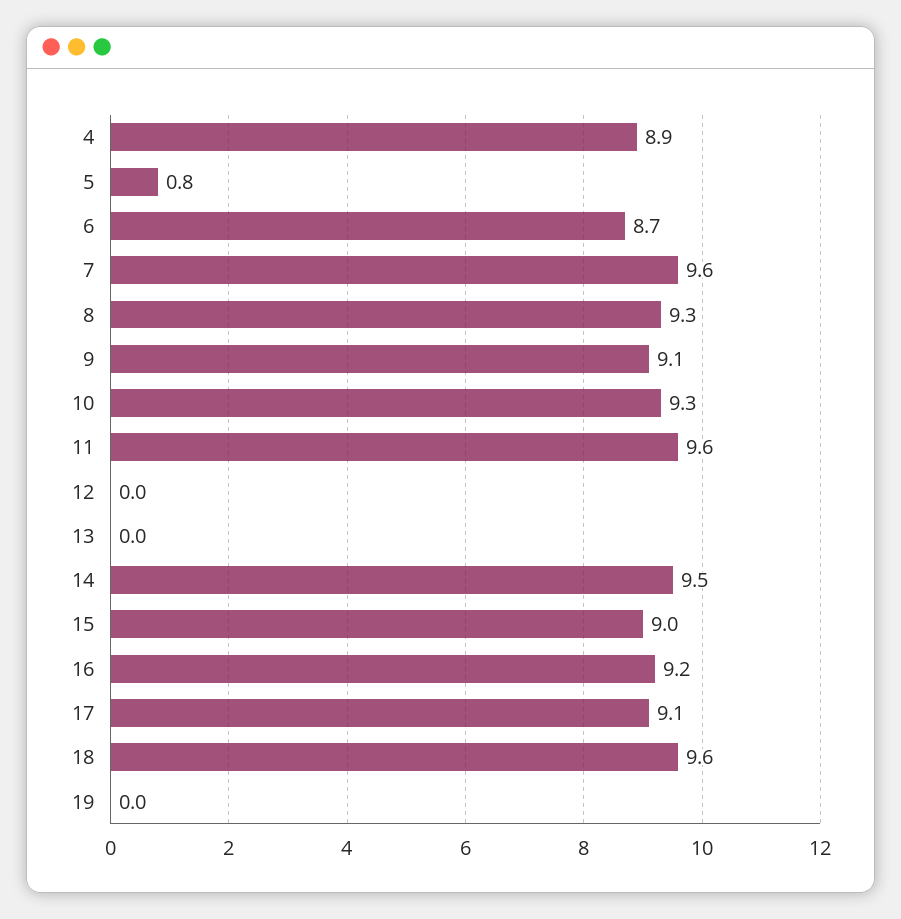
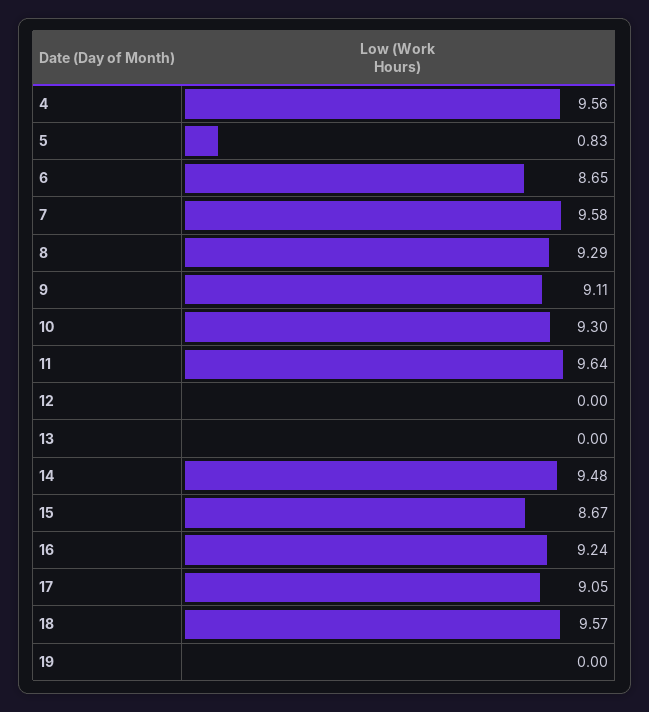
  {
-   "4": 8.9,
+   "4": 9.56,
    "5": 0.83,
    "6": 8.65,
    "7": 9.58,
    "8": 9.29,
    "9": 9.11,
    "10": 9.3,
    "11": 9.64,
    "12": 0,
    "13": 0,
    "14": 9.48,
-   "15": 9,
+   "15": 8.67,
    "16": 9.24,
    "17": 9.05,
    "18": 9.57,
    "19": 0
  }

